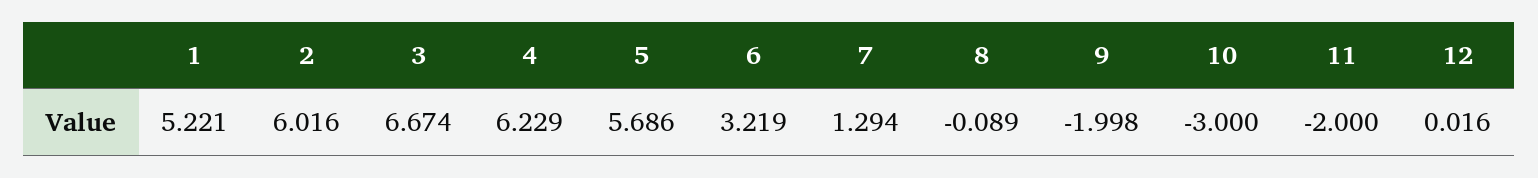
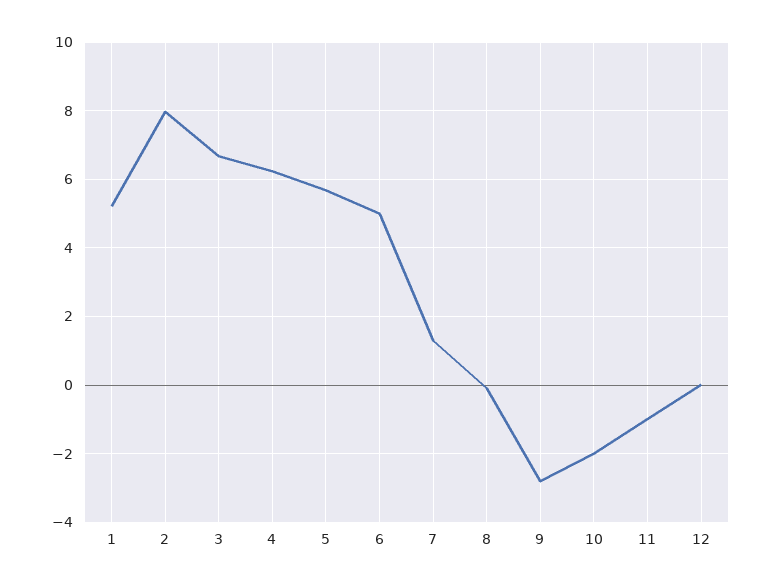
  {
    "1": 5.221,
-   "2": 6.016,
+   "2": 8,
    "3": 6.674,
    "4": 6.229,
    "5": 5.686,
-   "6": 3.219,
+   "6": 5,
    "7": 1.294,
    "8": -0.089,
-   "9": -1.998,
+   "9": -2.8,
-   "10": -3,
+   "10": -2,
-   "11": -2,
+   "11": -1,
    "12": 0.016
  }

